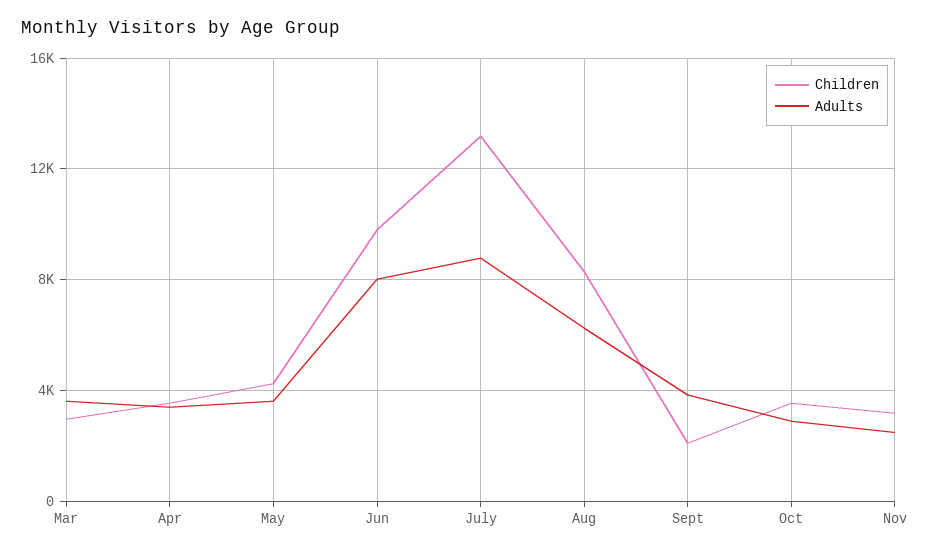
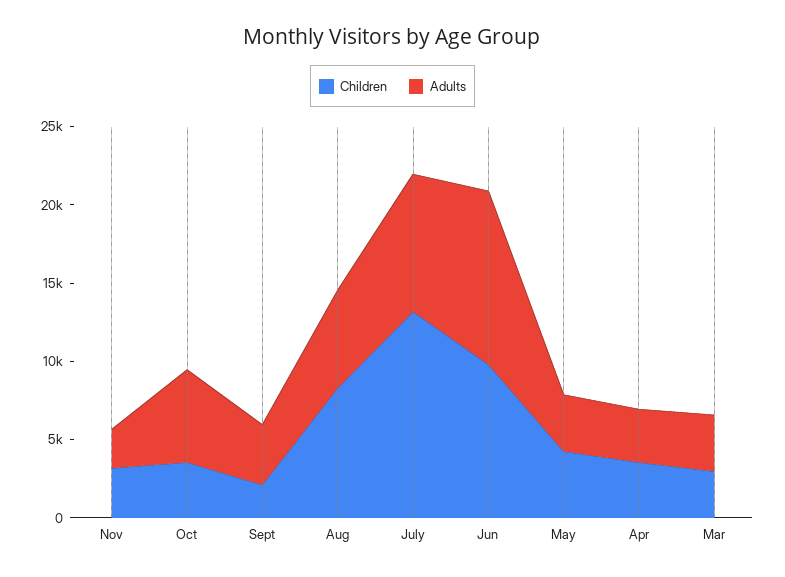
  {
    "Children": {
      "Mar": 3000,
      "Apr": 3500,
      "May": 4500,
      "Jun": 10000,
      "July": 13000,
      "Aug": 8500,
      "Sept": 2000,
      "Oct": 3500,
      "Nov": 3000
    },
    "Adults": {
      "Mar": 3500,
      "Apr": 3500,
      "May": 3500,
-     "Jun": 8000,
+     "Jun": 11000,
      "July": 9000,
      "Aug": 6500,
      "Sept": 4000,
-     "Oct": 3000,
+     "Oct": 6000,
      "Nov": 2500
    }
  }

